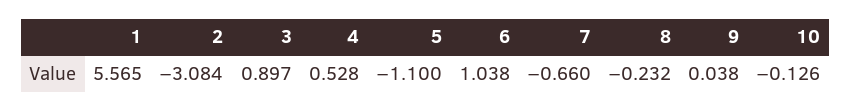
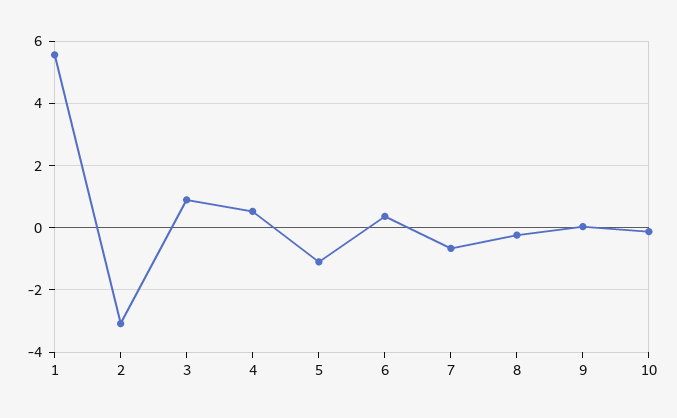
  {
    "1": 5.565,
    "2": -3.084,
    "3": 0.897,
    "4": 0.528,
    "5": -1.1,
-   "6": 1.038,
+   "6": 0.4,
    "7": -0.66,
    "8": -0.232,
    "9": 0.038,
    "10": -0.126
  }

